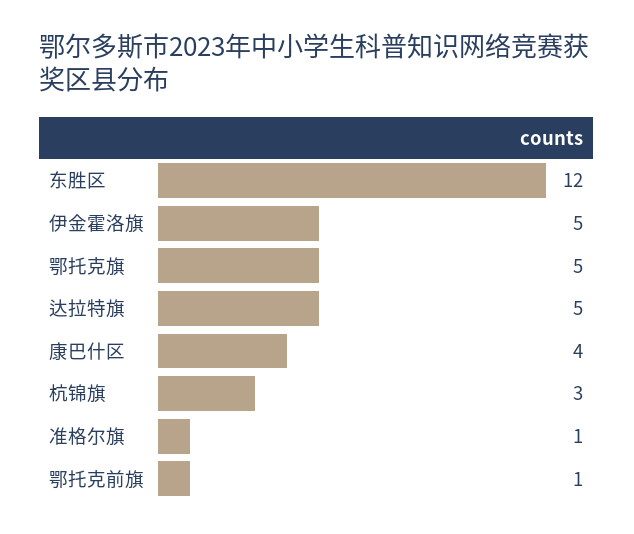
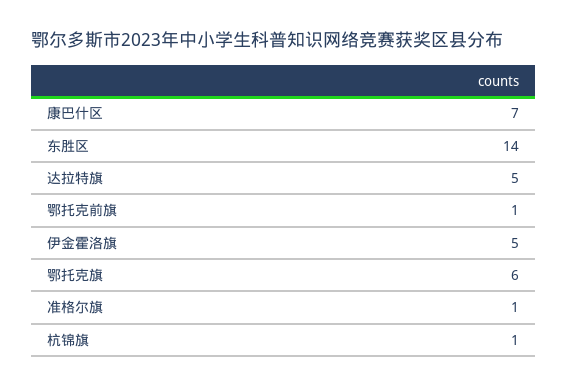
  {
-   "东胜区": 12,
+   "东胜区": 14,
    "伊金霍洛旗": 5,
-   "鄂托克旗": 5,
+   "鄂托克旗": 6,
    "达拉特旗": 5,
-   "康巴什区": 4,
+   "康巴什区": 7,
-   "杭锦旗": 3,
+   "杭锦旗": 1,
    "准格尔旗": 1,
    "鄂托克前旗": 1
  }

